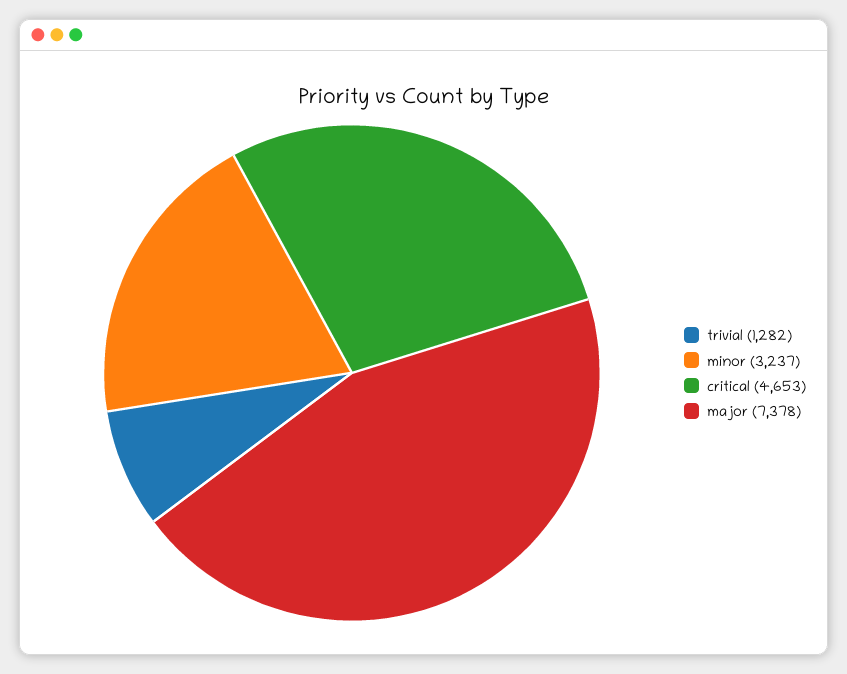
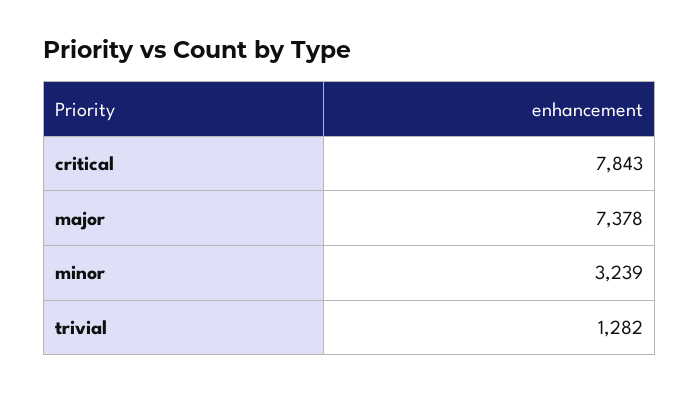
  {
    "trivial": 1282,
-   "minor": 3237,
+   "minor": 3239,
-   "critical": 4653,
+   "critical": 7843,
    "major": 7378
  }

